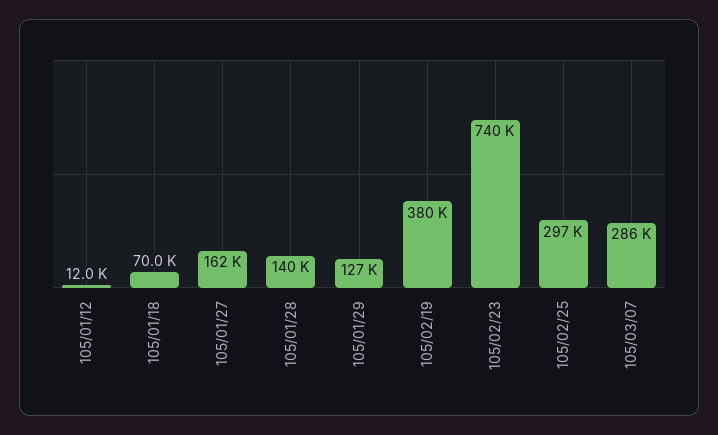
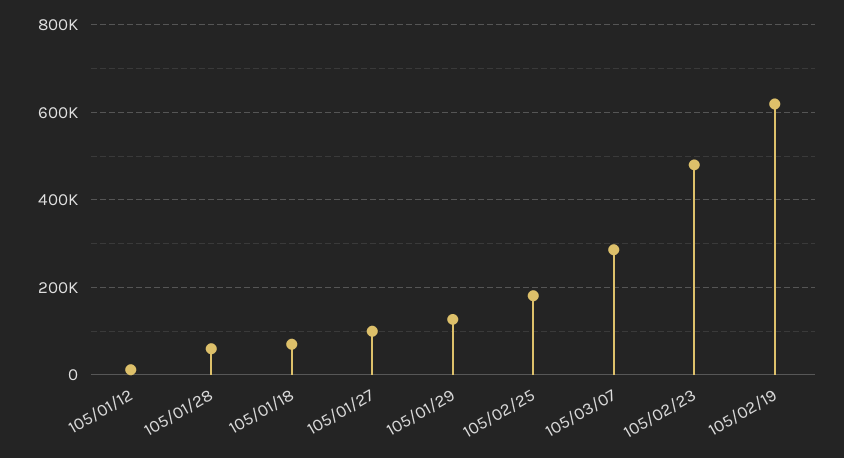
  {
    "105/01/12": 12000,
    "105/01/18": 70000,
-   "105/01/27": 162000,
+   "105/01/27": 100000,
-   "105/01/28": 140000,
+   "105/01/28": 60000,
    "105/01/29": 127000,
-   "105/02/19": 380000,
+   "105/02/19": 620000,
-   "105/02/23": 740000,
+   "105/02/23": 480000,
-   "105/02/25": 297000,
+   "105/02/25": 180000,
    "105/03/07": 286000
  }

